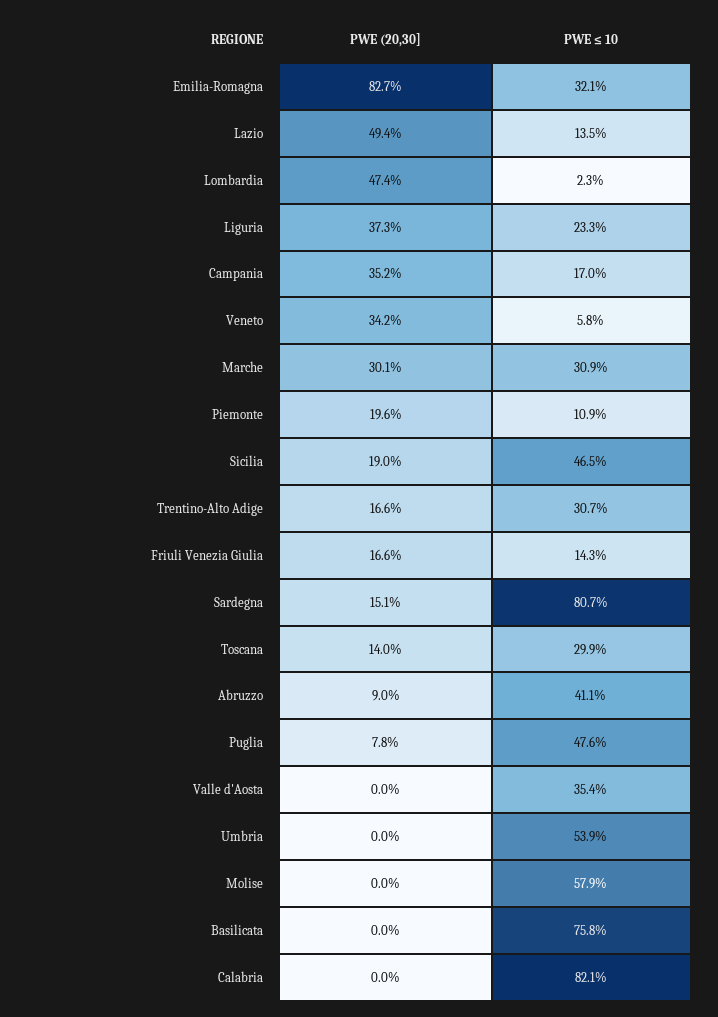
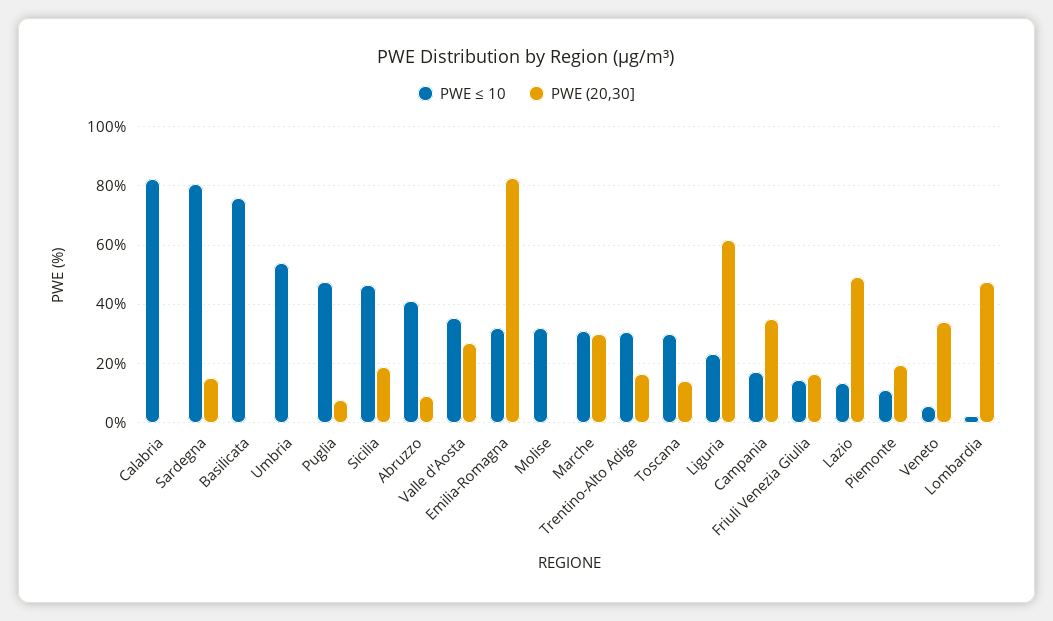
  {
    "PWE (20,30]": {
      "Emilia-Romagna": 82.7,
      "Lazio": 49.4,
      "Lombardia": 47.4,
-     "Liguria": 37.3,
+     "Liguria": 62.5,
      "Campania": 35.2,
      "Veneto": 34.2,
      "Marche": 30.1,
      "Piemonte": 19.6,
      "Sicilia": 19,
      "Trentino-Alto Adige": 16.6,
      "Friuli Venezia Giulia": 16.6,
      "Sardegna": 15.1,
      "Toscana": 14,
      "Abruzzo": 9,
      "Puglia": 7.8,
-     "Valle d'Aosta": 0,
+     "Valle d'Aosta": 27.5,
      "Umbria": 0,
      "Molise": 0,
      "Basilicata": 0,
      "Calabria": 0
    },
    "PWE ≤ 10": {
      "Emilia-Romagna": 32.1,
      "Lazio": 13.5,
      "Lombardia": 2.3,
      "Liguria": 23.3,
      "Campania": 17,
      "Veneto": 5.8,
      "Marche": 30.9,
      "Piemonte": 10.9,
      "Sicilia": 46.5,
      "Trentino-Alto Adige": 30.7,
      "Friuli Venezia Giulia": 14.3,
      "Sardegna": 80.7,
      "Toscana": 29.9,
      "Abruzzo": 41.1,
      "Puglia": 47.6,
      "Valle d'Aosta": 35.4,
      "Umbria": 53.9,
-     "Molise": 57.9,
+     "Molise": 32.5,
      "Basilicata": 75.8,
      "Calabria": 82.1
    }
  }

